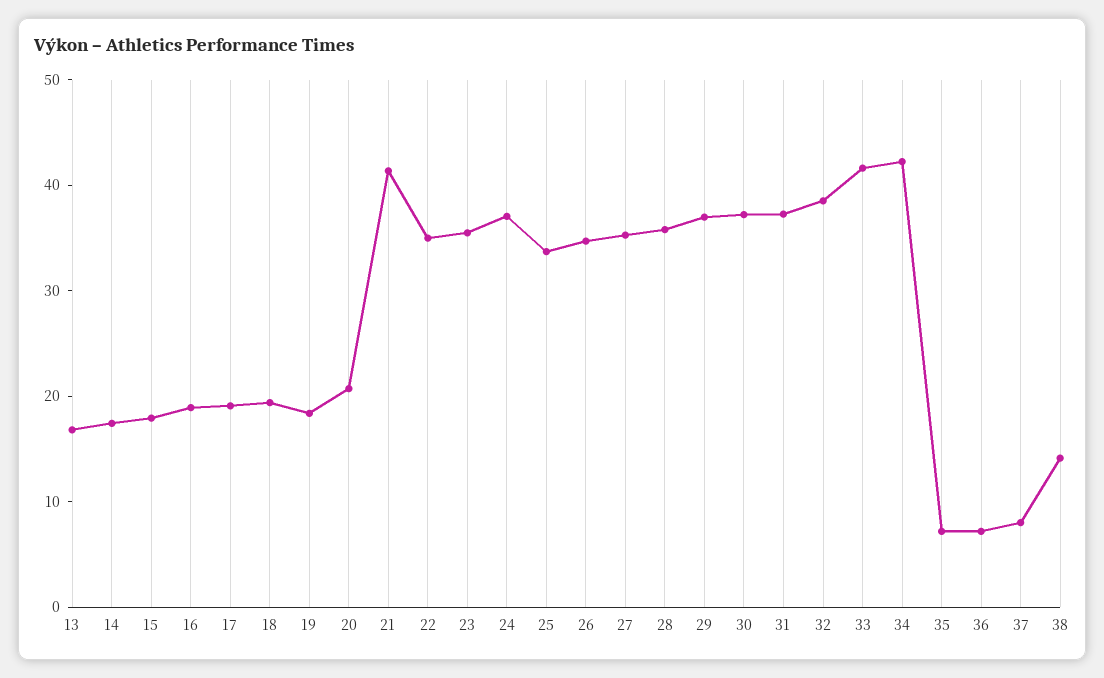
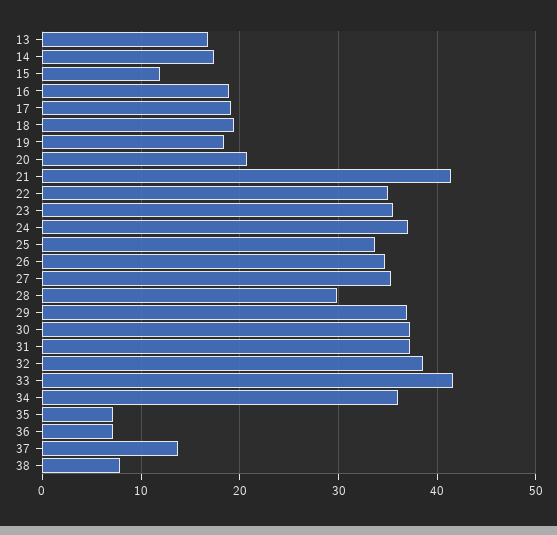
  {
    "13": 17,
    "14": 17,
-   "15": 18,
+   "15": 12,
    "16": 19,
    "17": 19,
    "18": 19,
    "19": 18,
    "20": 21,
    "21": 41,
    "22": 35,
    "23": 35,
    "24": 37,
    "25": 34,
    "26": 35,
    "27": 35,
-   "28": 36,
+   "28": 30,
    "29": 37,
    "30": 37,
    "31": 37,
    "32": 39,
    "33": 42,
-   "34": 42,
+   "34": 36,
    "35": 7,
    "36": 7,
-   "37": 8,
+   "37": 14,
-   "38": 14
+   "38": 8
  }

